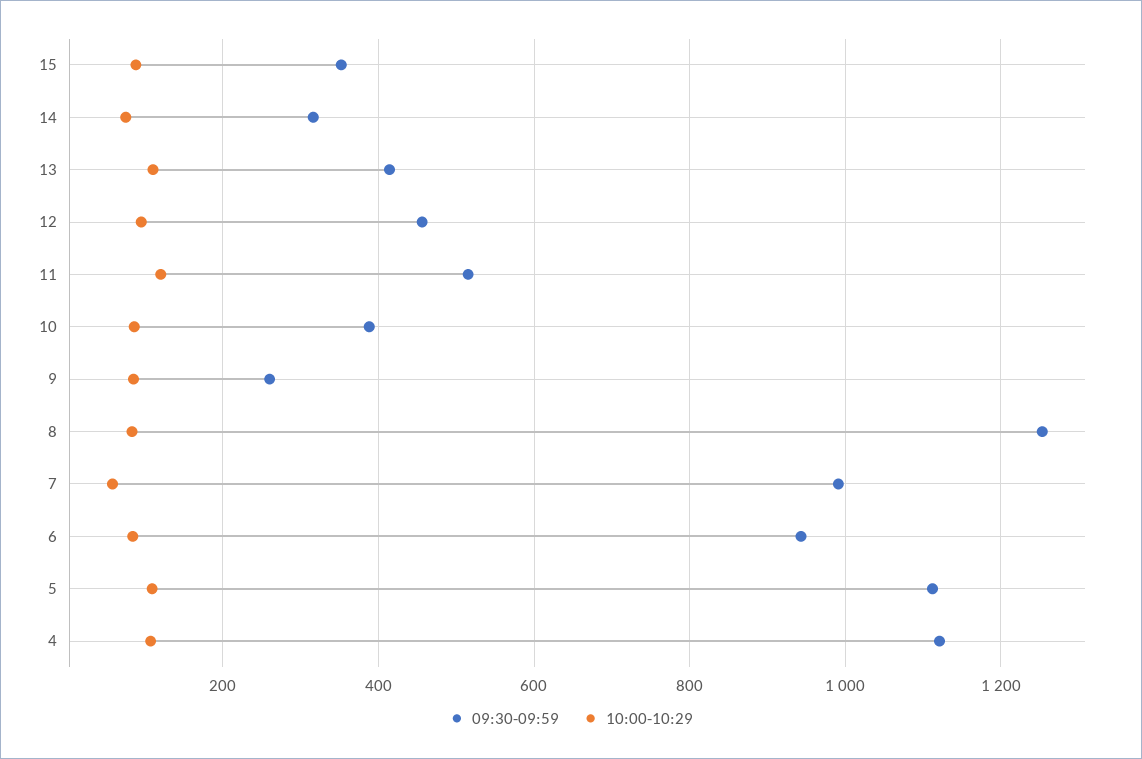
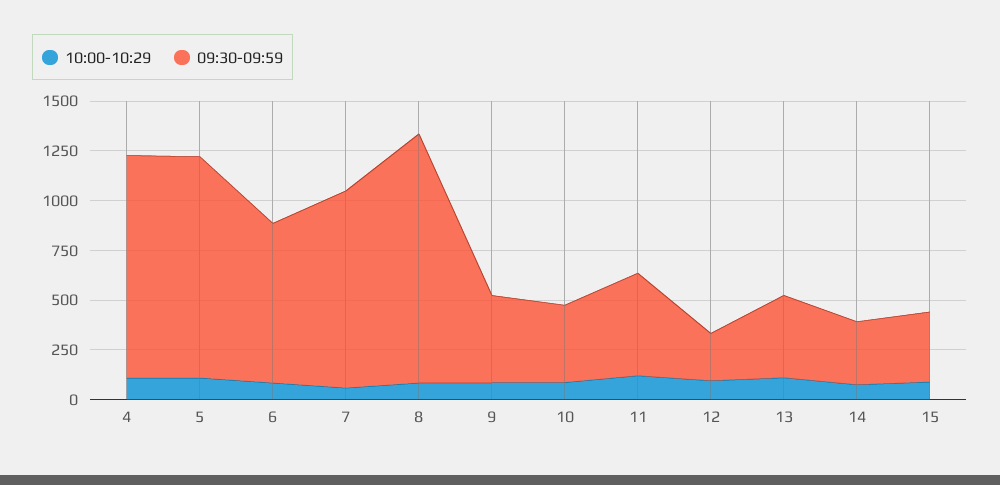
  {
    "09:30-09:59": {
      "15": 360,
      "14": 320,
      "13": 420,
-     "12": 460,
+     "12": 250,
      "11": 520,
      "10": 380,
-     "9": 260,
+     "9": 450,
      "8": 1260,
      "7": 1000,
-     "6": 940,
+     "6": 800,
      "5": 1120,
      "4": 1120
    },
    "10:00-10:29": {
      "15": 80,
      "14": 80,
      "13": 120,
      "12": 100,
      "11": 120,
      "10": 80,
      "9": 80,
      "8": 80,
      "7": 60,
      "6": 80,
      "5": 100,
      "4": 100
    }
  }

